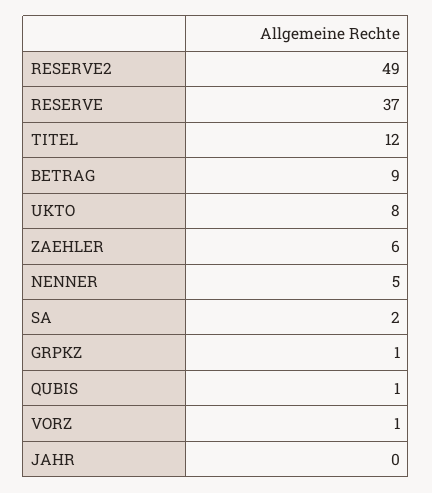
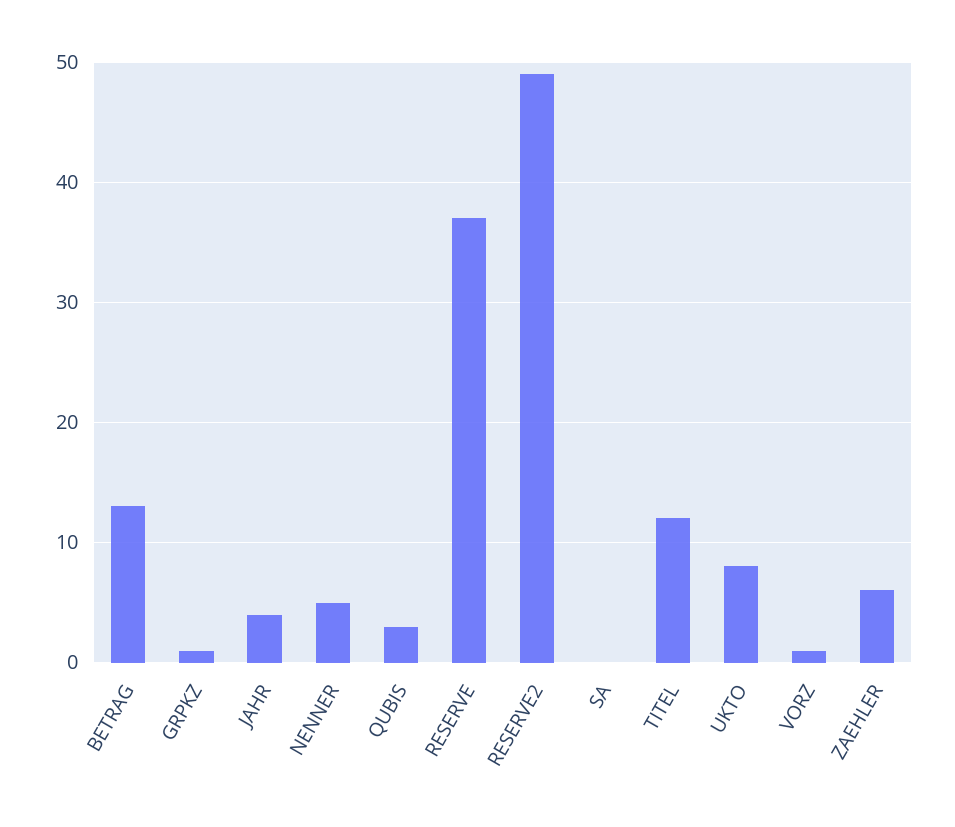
  {
    "RESERVE2": 49,
    "RESERVE": 37,
    "TITEL": 12,
-   "BETRAG": 9,
+   "BETRAG": 13,
    "UKTO": 8,
    "ZAEHLER": 6,
    "NENNER": 5,
-   "SA": 2,
+   "SA": 0,
    "GRPKZ": 1,
-   "QUBIS": 1,
+   "QUBIS": 3,
    "VORZ": 1,
-   "JAHR": 0
+   "JAHR": 4
  }

